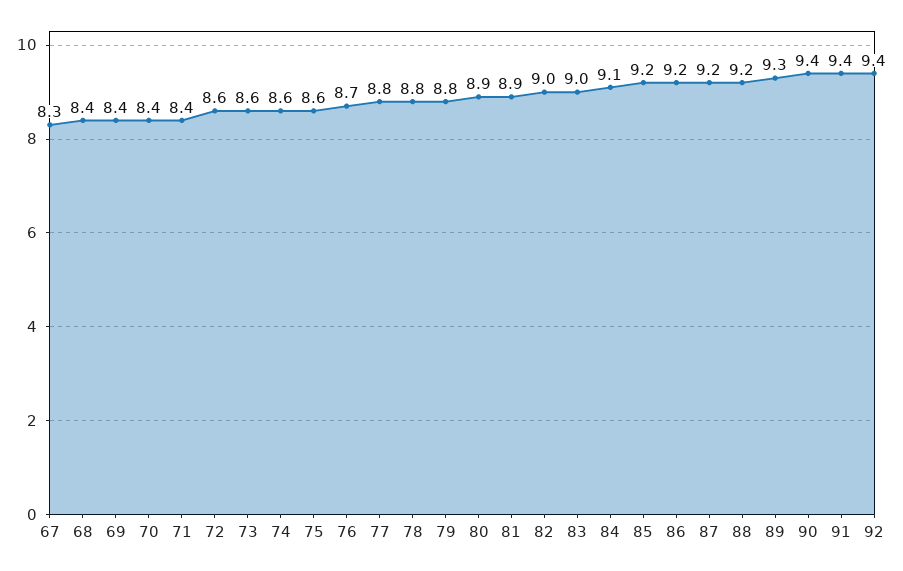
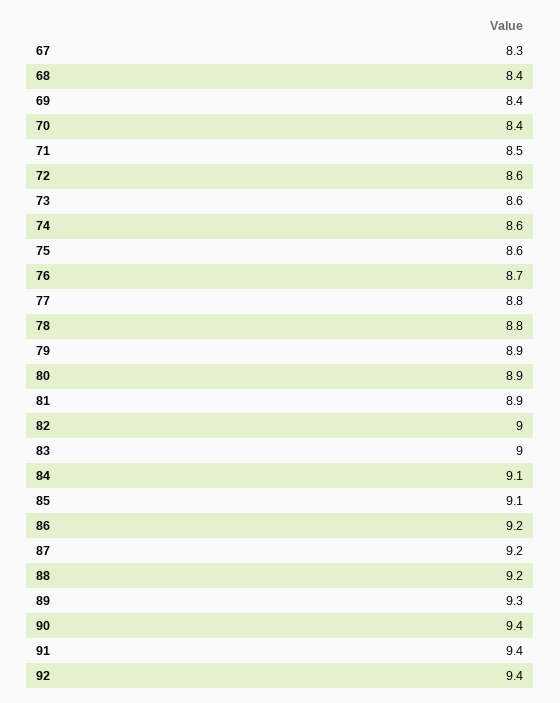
  {
    "67": 8.3,
    "68": 8.4,
    "69": 8.4,
    "70": 8.4,
-   "71": 8.4,
+   "71": 8.5,
    "72": 8.6,
    "73": 8.6,
    "74": 8.6,
    "75": 8.6,
    "76": 8.7,
    "77": 8.8,
    "78": 8.8,
-   "79": 8.8,
+   "79": 8.9,
    "80": 8.9,
    "81": 8.9,
    "82": 9,
    "83": 9,
    "84": 9.1,
-   "85": 9.2,
+   "85": 9.1,
    "86": 9.2,
    "87": 9.2,
    "88": 9.2,
    "89": 9.3,
    "90": 9.4,
    "91": 9.4,
    "92": 9.4
  }

